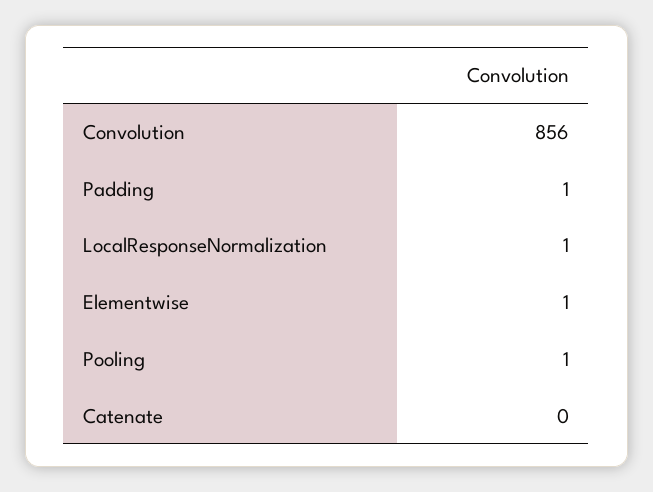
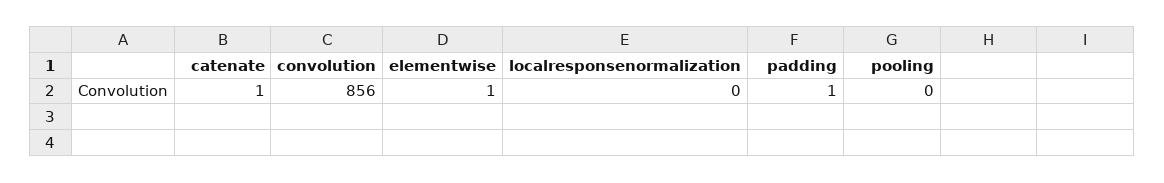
  {
    "Convolution": 856,
    "Padding": 1,
-   "LocalResponseNormalization": 1,
+   "LocalResponseNormalization": 0,
    "Elementwise": 1,
-   "Pooling": 1,
+   "Pooling": 0,
-   "Catenate": 0
+   "Catenate": 1
  }

